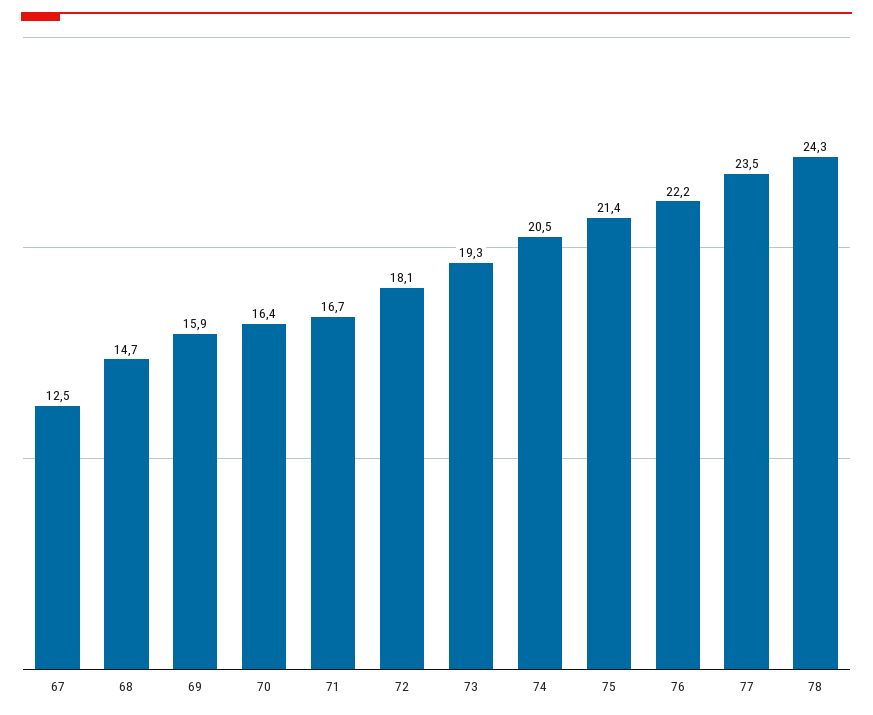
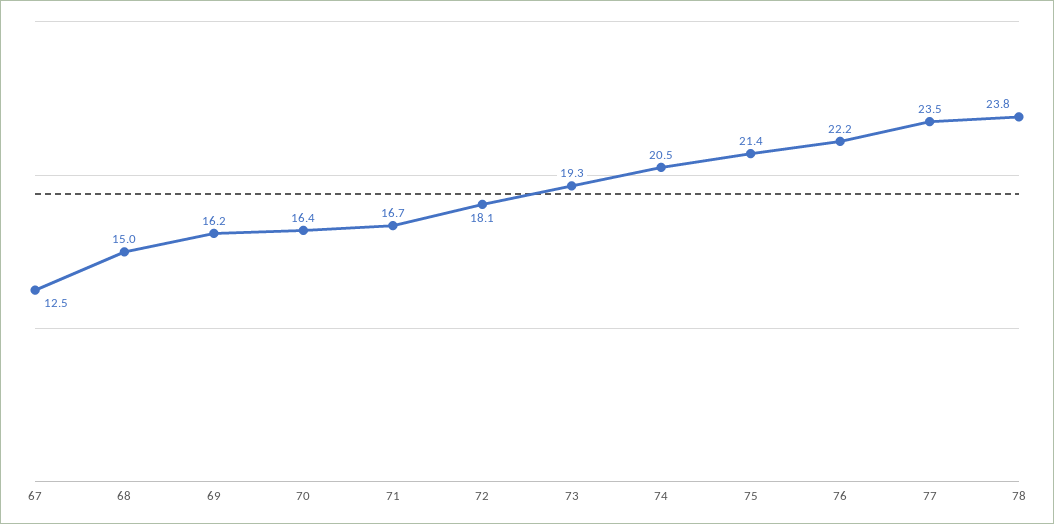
  {
    "67": 12.5,
-   "68": 14.7,
+   "68": 15,
-   "69": 15.9,
+   "69": 16.2,
    "70": 16.4,
    "71": 16.7,
    "72": 18.1,
    "73": 19.3,
    "74": 20.5,
    "75": 21.4,
    "76": 22.2,
    "77": 23.5,
-   "78": 24.3
+   "78": 23.8
  }

